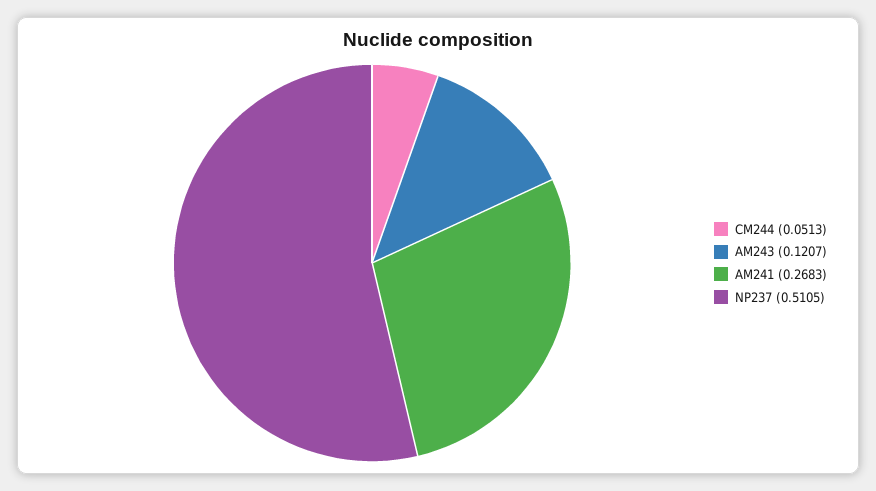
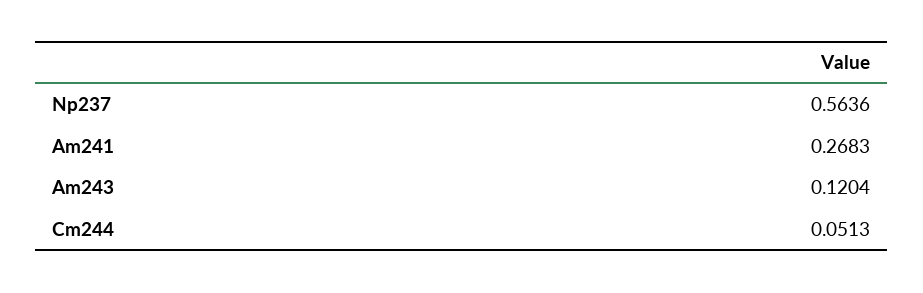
  {
    "CM244": 0.0513,
-   "AM243": 0.1207,
+   "AM243": 0.1204,
    "AM241": 0.2683,
-   "NP237": 0.5105
+   "NP237": 0.5636
  }

